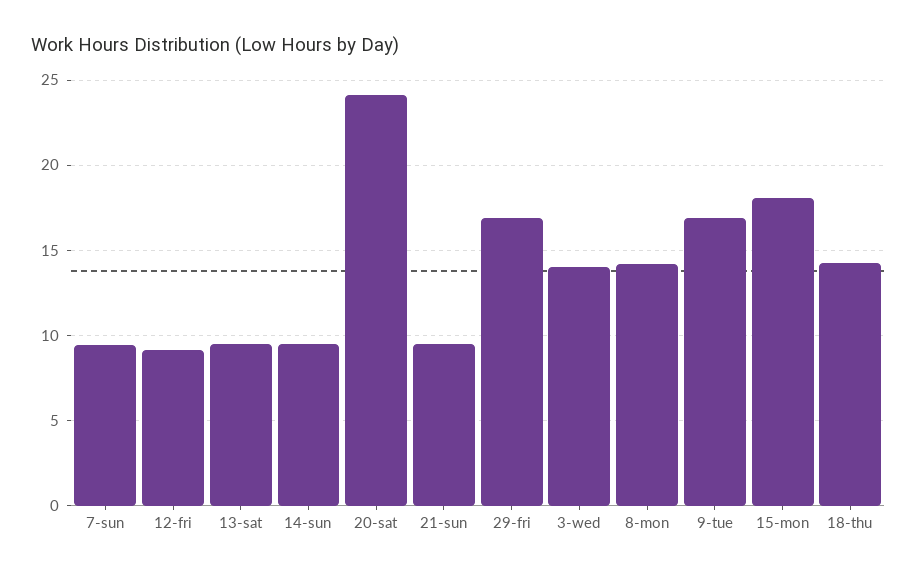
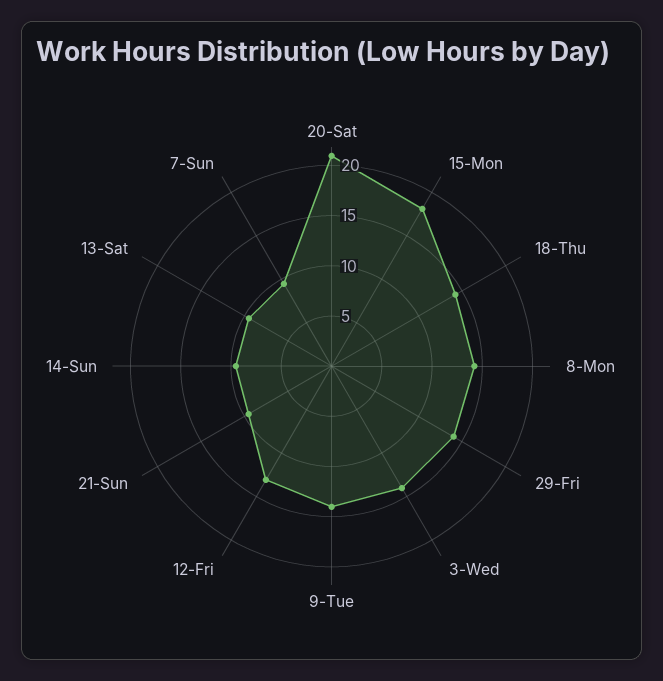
  {
    "7-sun": 9.5,
-   "12-fri": 9,
+   "12-fri": 13,
    "13-sat": 9.5,
    "14-sun": 9.5,
-   "20-sat": 24,
+   "20-sat": 21,
    "21-sun": 9.5,
-   "29-fri": 17,
+   "29-fri": 14,
    "3-wed": 14,
    "8-mon": 14,
-   "9-tue": 17,
+   "9-tue": 14,
    "15-mon": 18,
    "18-thu": 14
  }

